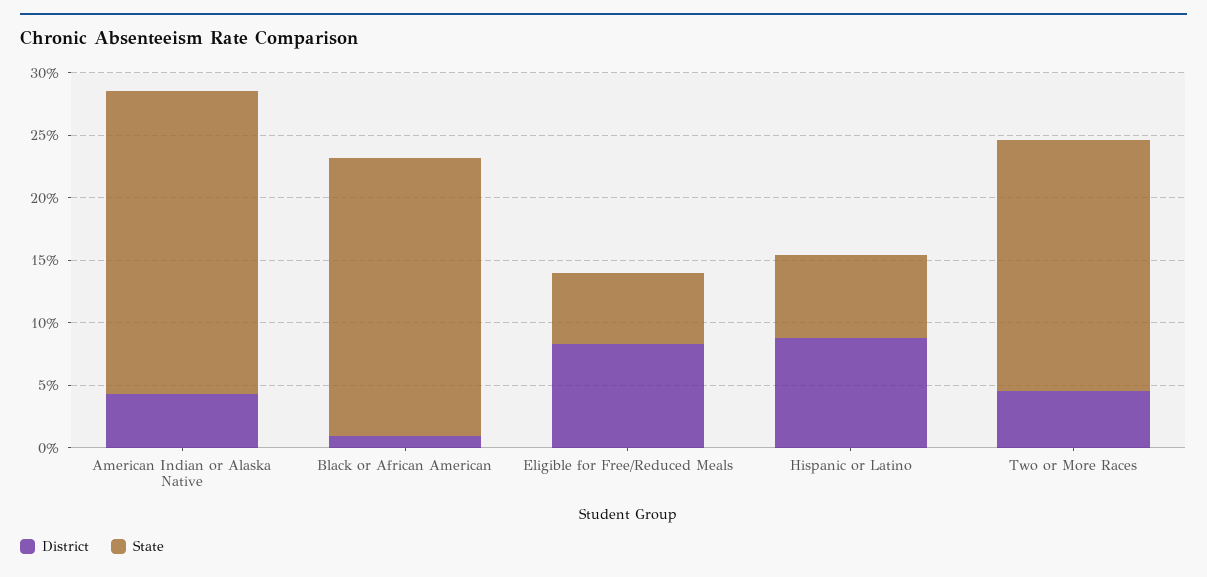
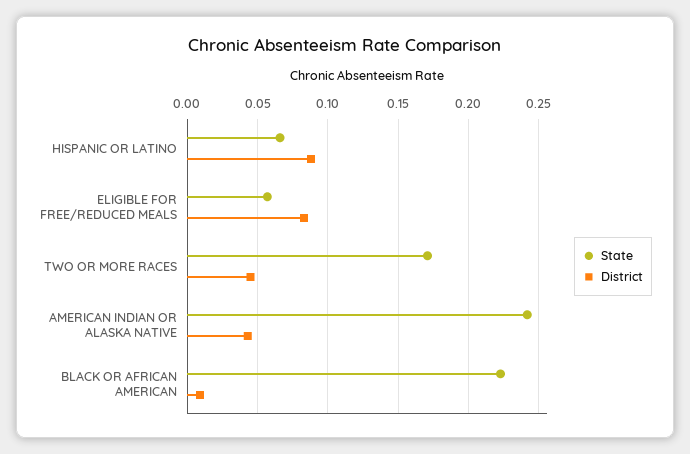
  {
    "District": {
      "American Indian or Alaska Native": 0.045,
      "Black or African American": 0.01,
      "Eligible for Free/Reduced Meals": 0.085,
      "Hispanic or Latino": 0.09,
      "Two or More Races": 0.045
    },
    "State": {
      "American Indian or Alaska Native": 0.24,
      "Black or African American": 0.225,
      "Eligible for Free/Reduced Meals": 0.055,
      "Hispanic or Latino": 0.065,
-     "Two or More Races": 0.2
+     "Two or More Races": 0.17
    }
  }

